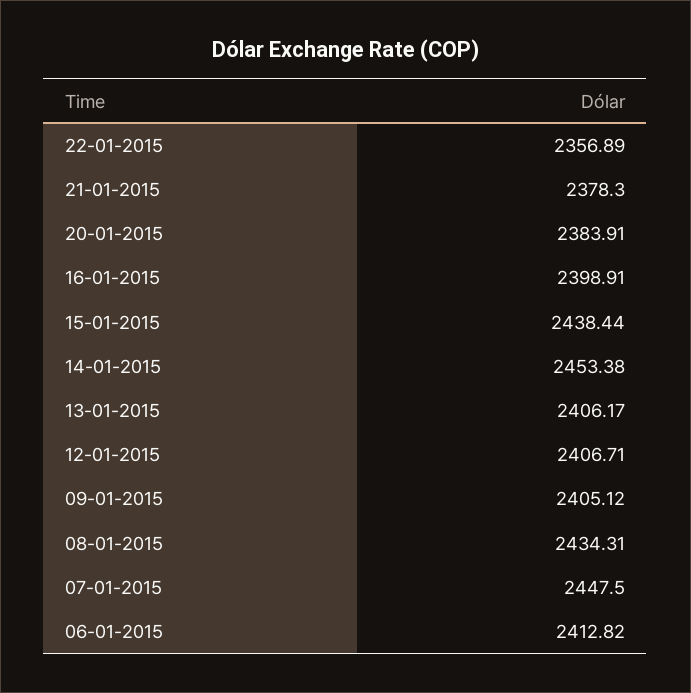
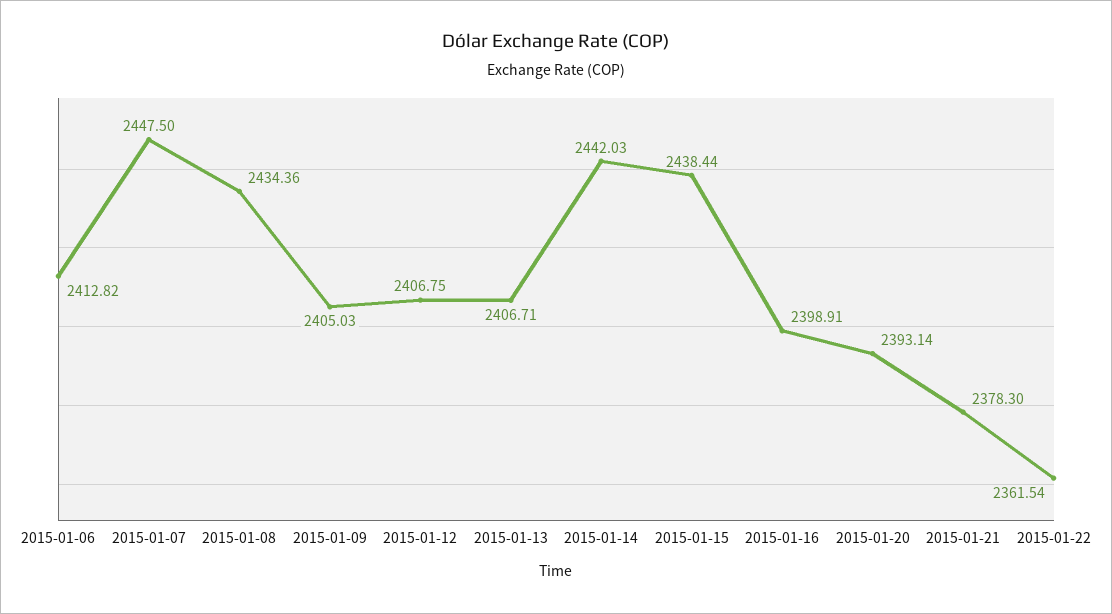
  {
-   "22-01-2015": 2356.89,
+   "22-01-2015": 2361.54,
    "21-01-2015": 2378.3,
-   "20-01-2015": 2383.91,
+   "20-01-2015": 2393.14,
    "16-01-2015": 2398.91,
    "15-01-2015": 2438.44,
-   "14-01-2015": 2453.38,
+   "14-01-2015": 2442.03,
-   "13-01-2015": 2406.17,
+   "13-01-2015": 2406.71,
-   "12-01-2015": 2406.71,
+   "12-01-2015": 2406.75,
-   "09-01-2015": 2405.12,
+   "09-01-2015": 2405.03,
-   "08-01-2015": 2434.31,
+   "08-01-2015": 2434.36,
    "07-01-2015": 2447.5,
    "06-01-2015": 2412.82
  }

